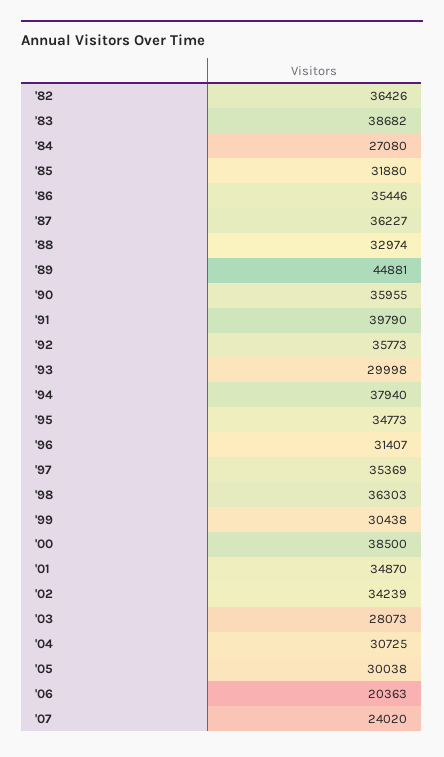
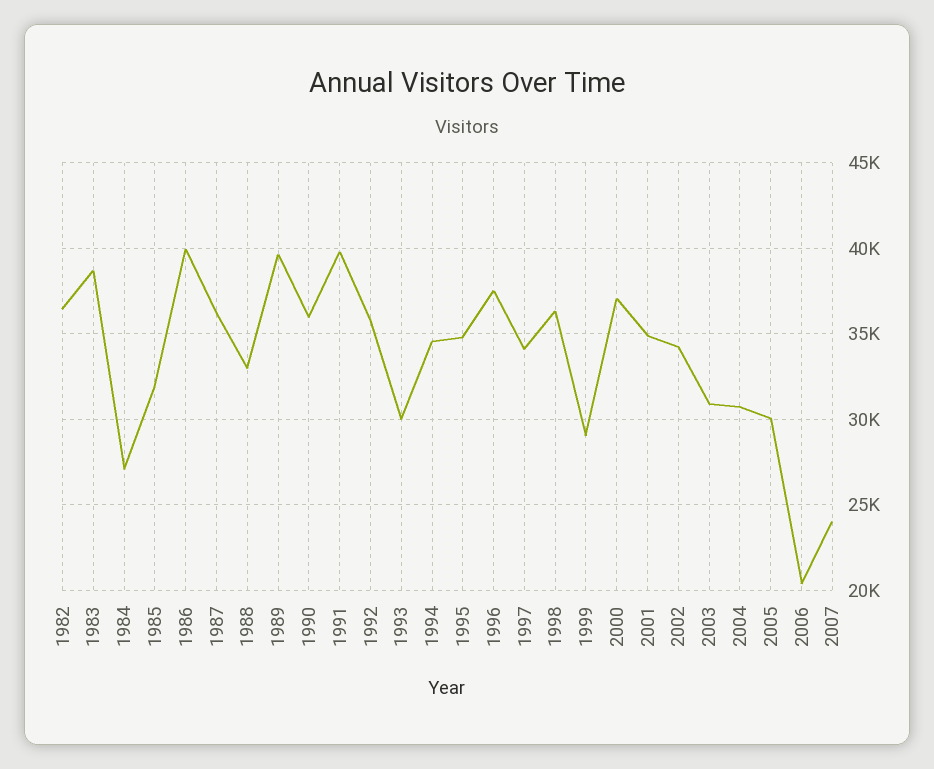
  {
    "'82": 36426,
    "'83": 38682,
    "'84": 27080,
    "'85": 31880,
-   "'86": 35446,
+   "'86": 40000,
    "'87": 36227,
    "'88": 32974,
-   "'89": 44881,
+   "'89": 39500,
    "'90": 35955,
    "'91": 39790,
    "'92": 35773,
    "'93": 29998,
-   "'94": 37940,
+   "'94": 34500,
    "'95": 34773,
-   "'96": 31407,
+   "'96": 37500,
-   "'97": 35369,
+   "'97": 34000,
    "'98": 36303,
-   "'99": 30438,
+   "'99": 29000,
-   "'00": 38500,
+   "'00": 37000,
    "'01": 34870,
    "'02": 34239,
-   "'03": 28073,
+   "'03": 31000,
    "'04": 30725,
    "'05": 30038,
    "'06": 20363,
    "'07": 24020
  }

